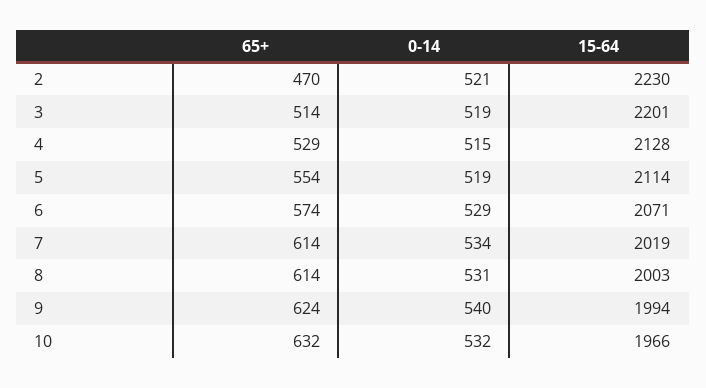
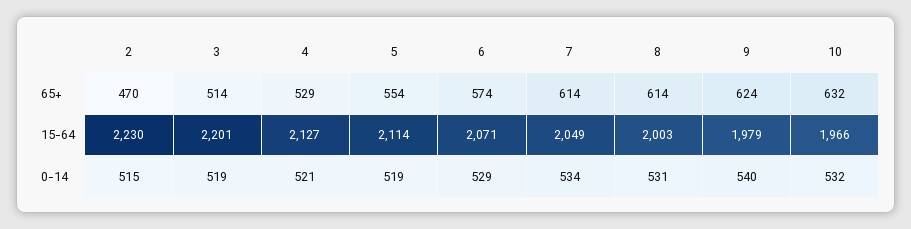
  {
    "65+": {
      "2": 470,
      "3": 514,
      "4": 529,
      "5": 554,
      "6": 574,
      "7": 614,
      "8": 614,
      "9": 624,
      "10": 632
    },
    "0-14": {
-     "2": 521,
+     "2": 515,
      "3": 519,
-     "4": 515,
+     "4": 521,
      "5": 519,
      "6": 529,
      "7": 534,
      "8": 531,
      "9": 540,
      "10": 532
    },
    "15-64": {
      "2": 2230,
      "3": 2201,
-     "4": 2128,
+     "4": 2127,
      "5": 2114,
      "6": 2071,
-     "7": 2019,
+     "7": 2049,
      "8": 2003,
-     "9": 1994,
+     "9": 1979,
      "10": 1966
    }
  }

